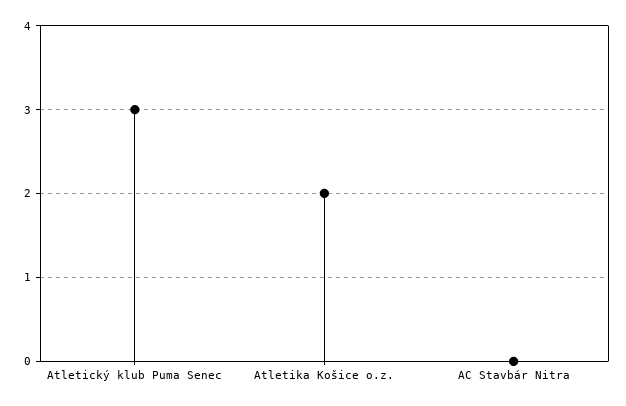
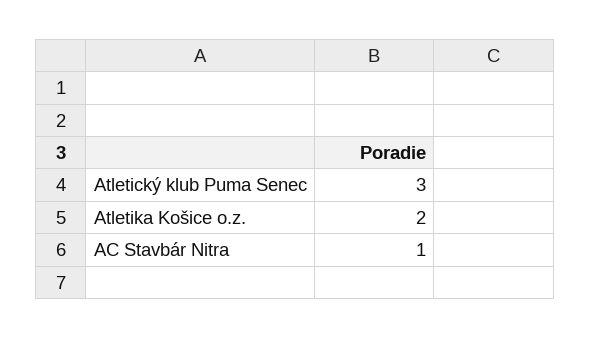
  {
    "Atletický klub Puma Senec": 3,
    "Atletika Košice o.z.": 2,
-   "AC Stavbár Nitra": 0
+   "AC Stavbár Nitra": 1
  }

